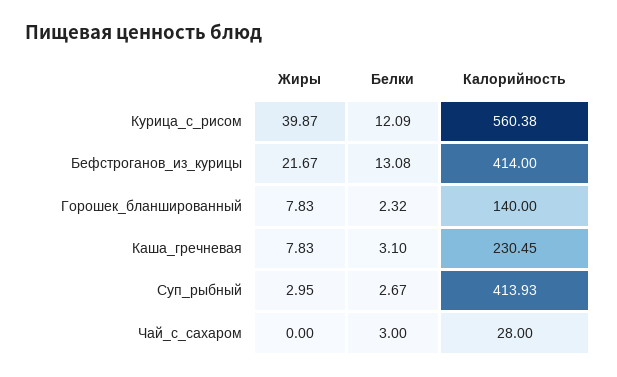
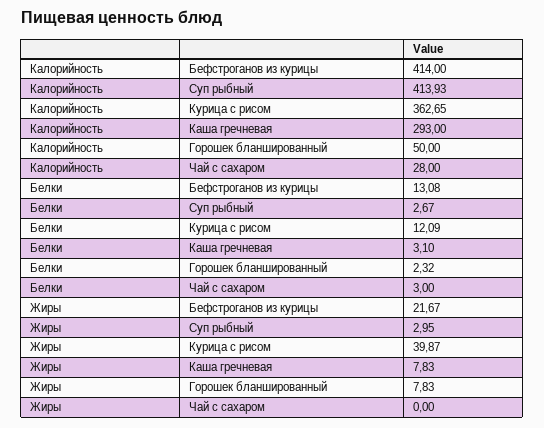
  {
    "Жиры": {
      "Курица_с_рисом": 39.87,
      "Бефстроганов_из_курицы": 21.67,
      "Горошек_бланшированный": 7.83,
      "Каша_гречневая": 7.83,
      "Суп_рыбный": 2.95,
      "Чай_с_сахаром": 0
    },
    "Белки": {
      "Курица_с_рисом": 12.09,
      "Бефстроганов_из_курицы": 13.08,
      "Горошек_бланшированный": 2.32,
      "Каша_гречневая": 3.1,
      "Суп_рыбный": 2.67,
      "Чай_с_сахаром": 3
    },
    "Калорийность": {
-     "Курица_с_рисом": 560.38,
+     "Курица_с_рисом": 362.65,
      "Бефстроганов_из_курицы": 414,
-     "Горошек_бланшированный": 140,
+     "Горошек_бланшированный": 50,
-     "Каша_гречневая": 230.45,
+     "Каша_гречневая": 293,
      "Суп_рыбный": 413.93,
      "Чай_с_сахаром": 28
    }
  }

